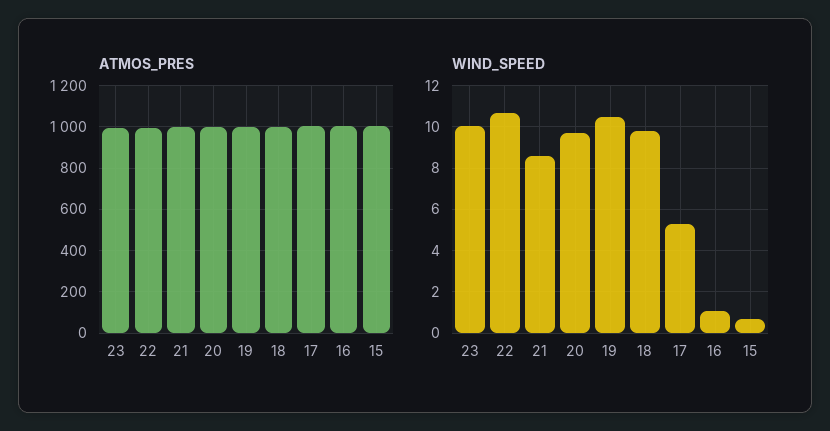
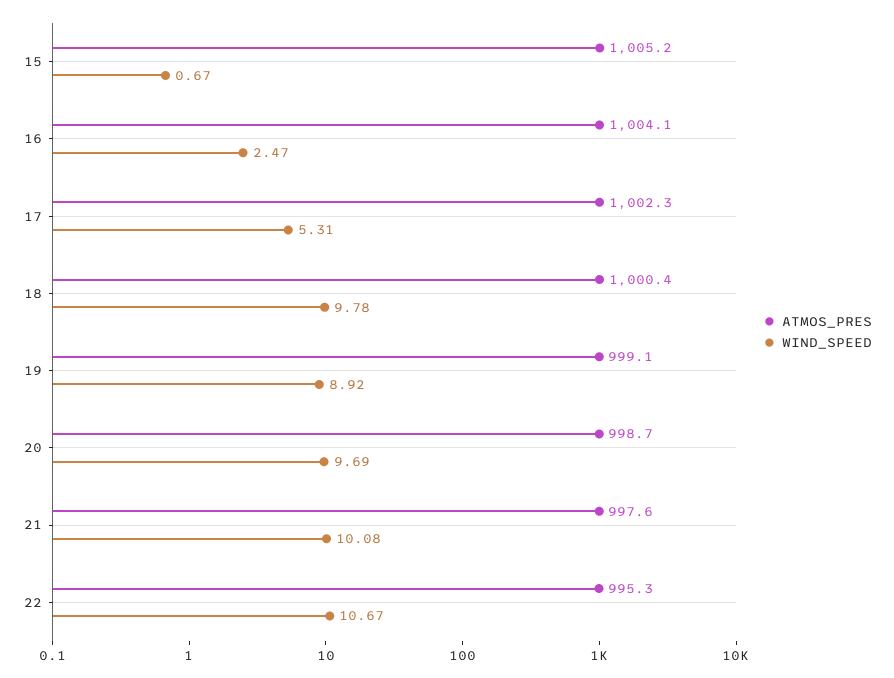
  {
    "ATMOS_PRES": {
-     "23": 1000,
      "22": 995.3,
      "21": 997.6,
      "20": 998.7,
      "19": 999.1,
      "18": 1000.4,
      "17": 1002.3,
      "16": 1004.1,
      "15": 1005.2
    },
    "WIND_SPEED": {
-     "23": 10,
      "22": 10.67,
-     "21": 8.5,
+     "21": 10.08,
      "20": 9.69,
-     "19": 10.5,
+     "19": 8.92,
      "18": 9.78,
      "17": 5.31,
-     "16": 1,
+     "16": 2.47,
      "15": 0.67
    }
  }

